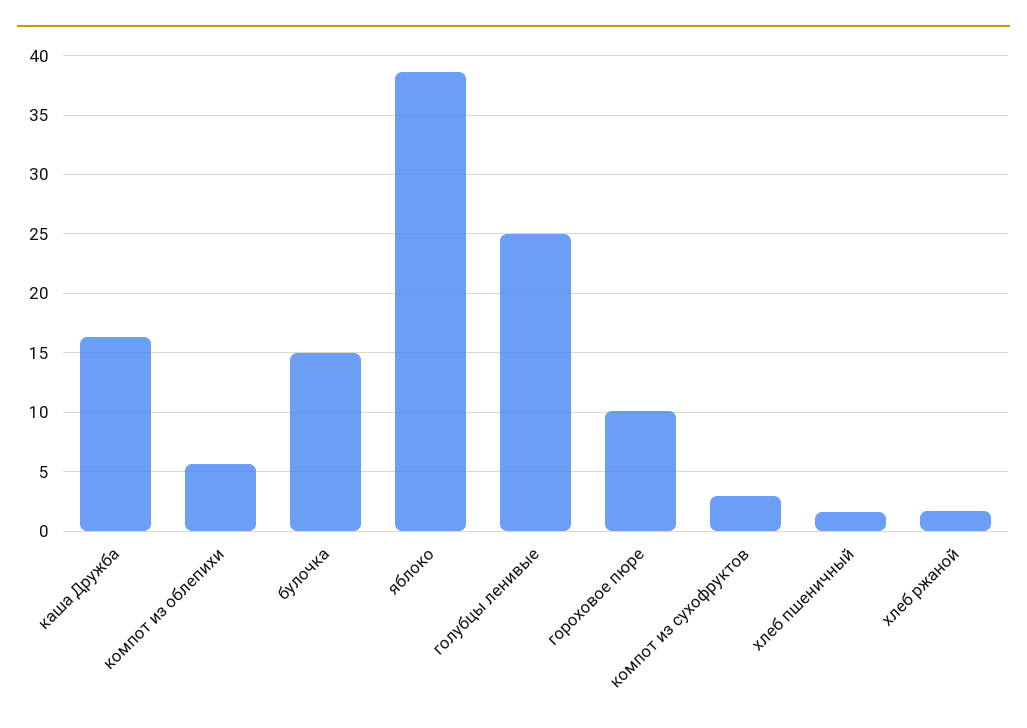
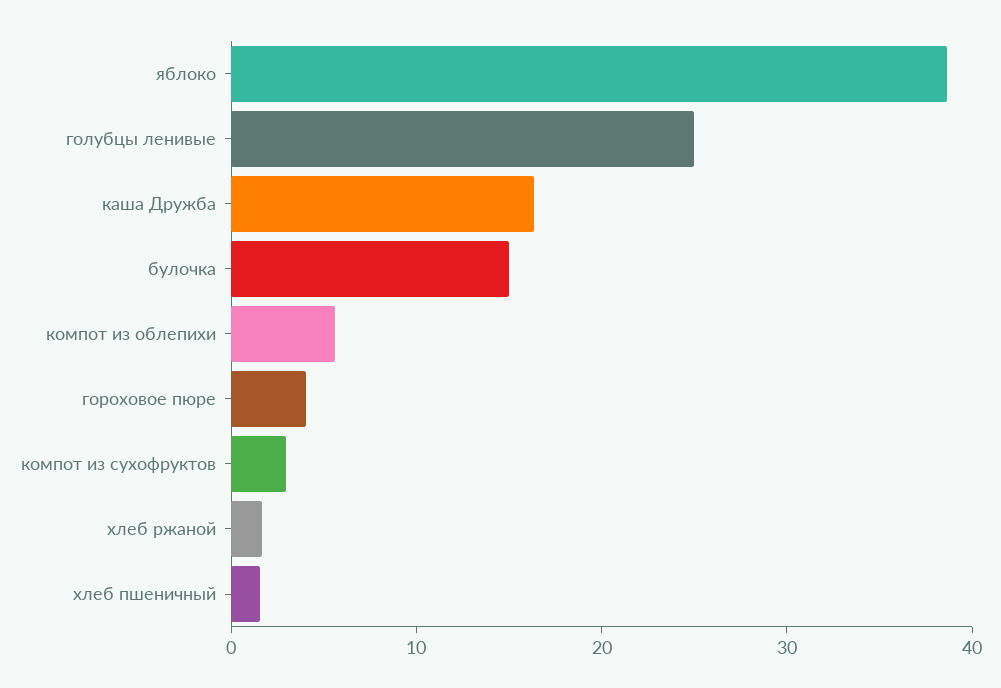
  {
    "каша Дружба": 16,
    "компот из облепихи": 6,
    "булочка": 15,
    "яблоко": 39,
    "голубцы ленивые": 25,
-   "гороховое пюре": 10,
+   "гороховое пюре": 4,
    "компот из сухофруктов": 3,
    "хлеб пшеничный": 2,
    "хлеб ржаной": 2
  }

